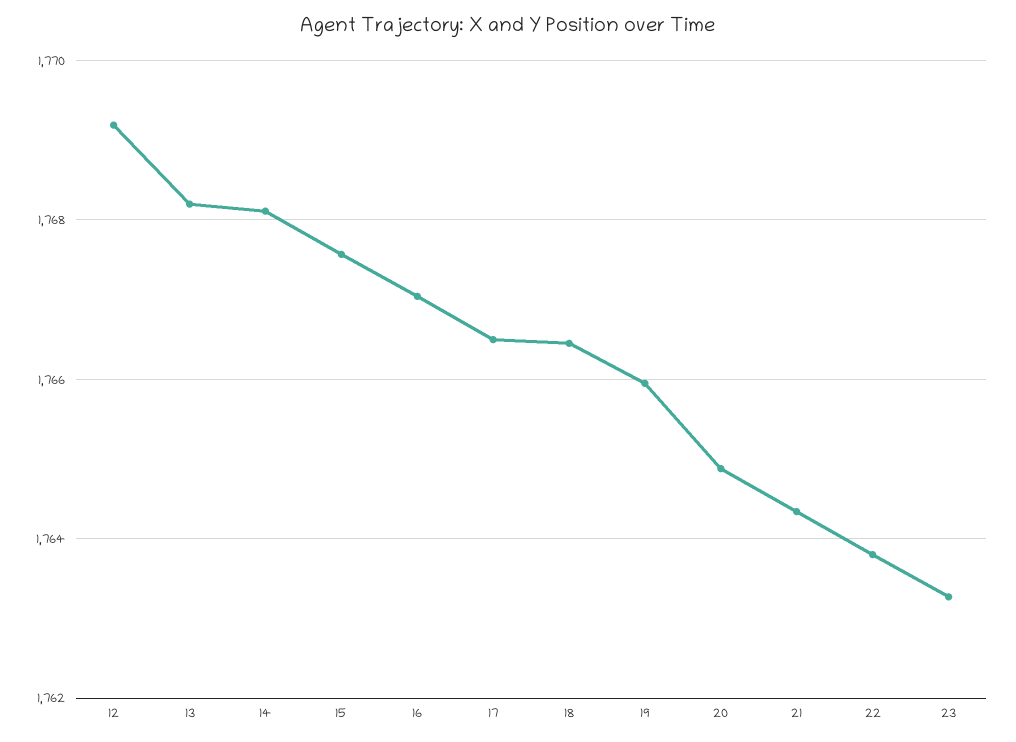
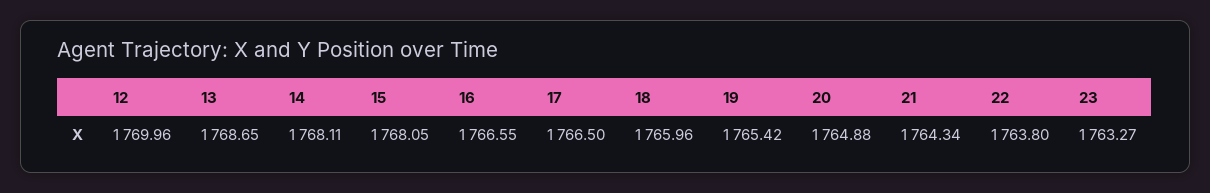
  {
-   "12": 1769.2,
+   "12": 1769.96,
-   "13": 1768.2,
+   "13": 1768.65,
    "14": 1768.11,
-   "15": 1767.6,
+   "15": 1768.05,
-   "16": 1767,
+   "16": 1766.55,
    "17": 1766.5,
-   "18": 1766.4,
+   "18": 1765.96,
-   "19": 1766,
+   "19": 1765.42,
    "20": 1764.88,
    "21": 1764.34,
    "22": 1763.8,
    "23": 1763.27
  }

